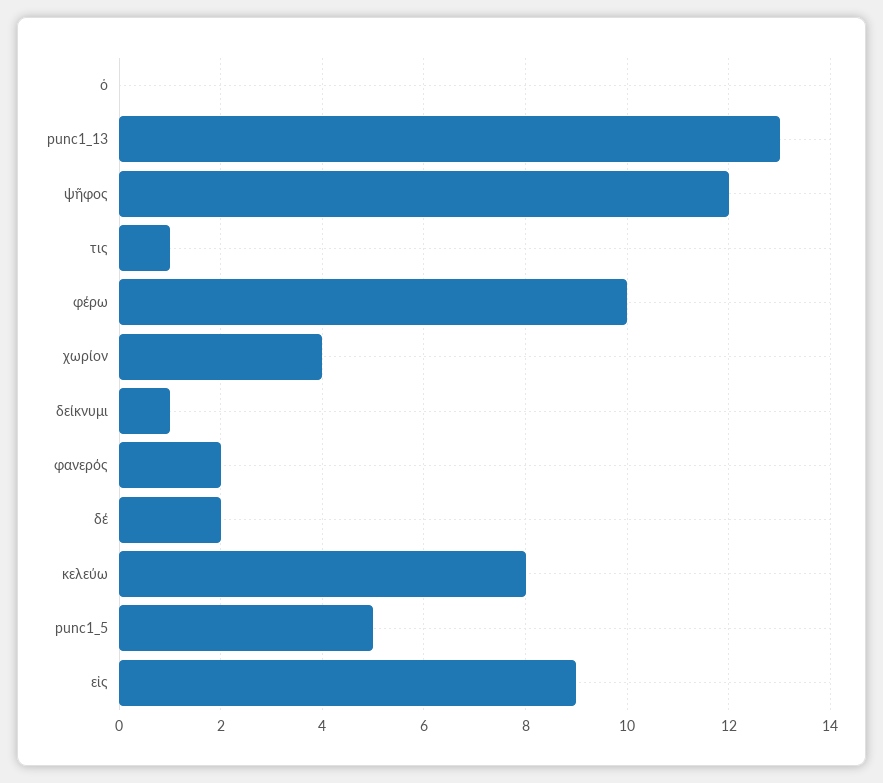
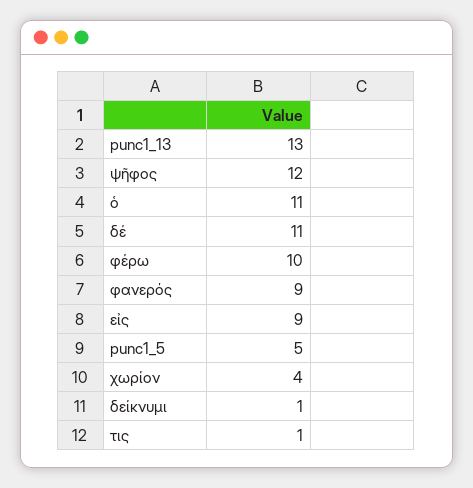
  {
-   "ὁ": 0,
+   "ὁ": 11,
    "punc1_13": 13,
    "ψῆφος": 12,
    "τις": 1,
    "φέρω": 10,
    "χωρίον": 4,
    "δείκνυμι": 1,
-   "φανερός": 2,
+   "φανερός": 9,
-   "δέ": 2,
+   "δέ": 11,
-   "κελεύω": 8,
    "punc1_5": 5,
    "εἰς": 9
  }

